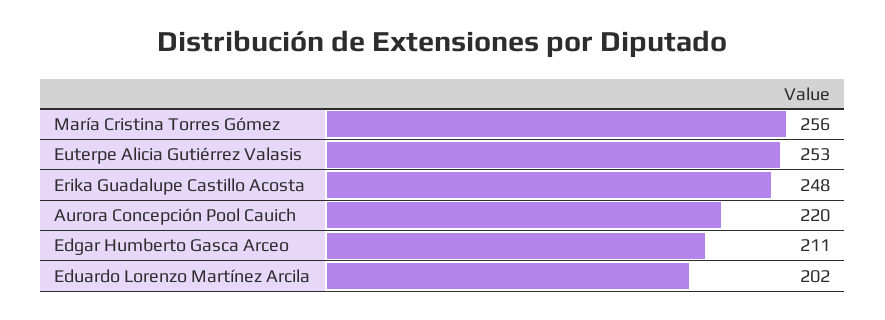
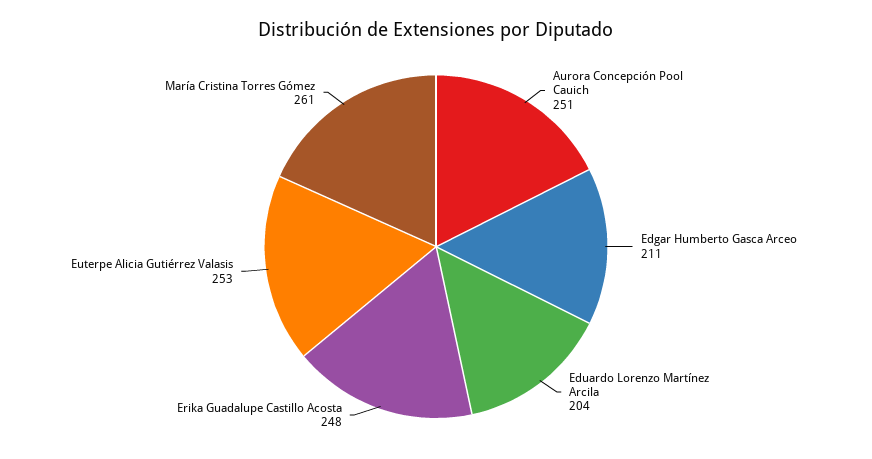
  {
-   "María Cristina Torres Gómez": 256,
+   "María Cristina Torres Gómez": 261,
    "Euterpe Alicia Gutiérrez Valasis": 253,
    "Erika Guadalupe Castillo Acosta": 248,
-   "Aurora Concepción Pool Cauich": 220,
+   "Aurora Concepción Pool Cauich": 251,
    "Edgar Humberto Gasca Arceo": 211,
-   "Eduardo Lorenzo Martínez Arcila": 202
+   "Eduardo Lorenzo Martínez Arcila": 204
  }

